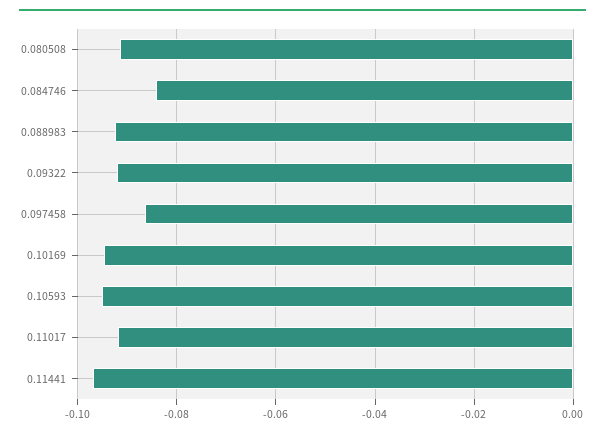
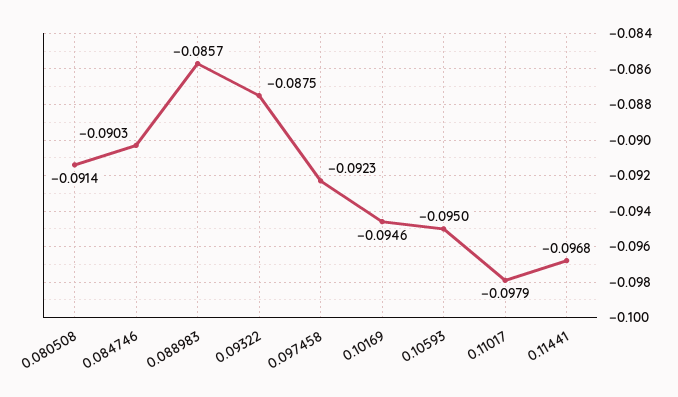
  {
    "0.080508": -0.0914,
-   "0.084746": -0.084,
+   "0.084746": -0.0903,
-   "0.088983": -0.092,
+   "0.088983": -0.0857,
-   "0.09322": -0.092,
+   "0.09322": -0.0875,
-   "0.097458": -0.086,
+   "0.097458": -0.0923,
    "0.10169": -0.0946,
    "0.10593": -0.095,
-   "0.11017": -0.092,
+   "0.11017": -0.0979,
    "0.11441": -0.0968
  }

